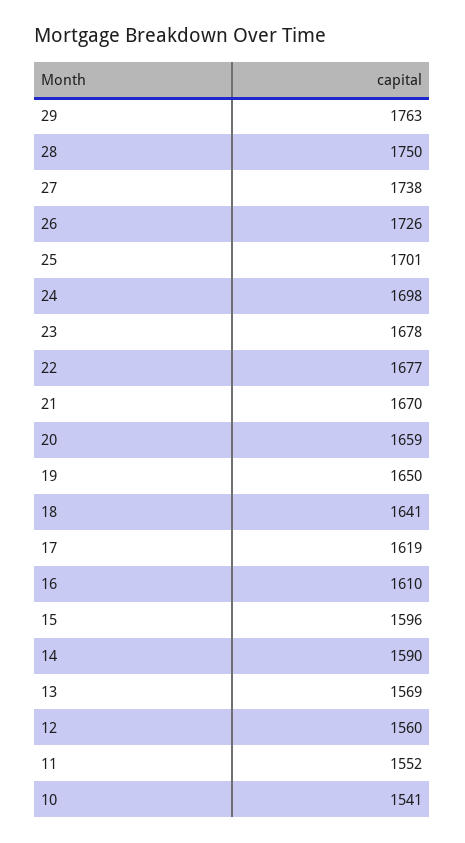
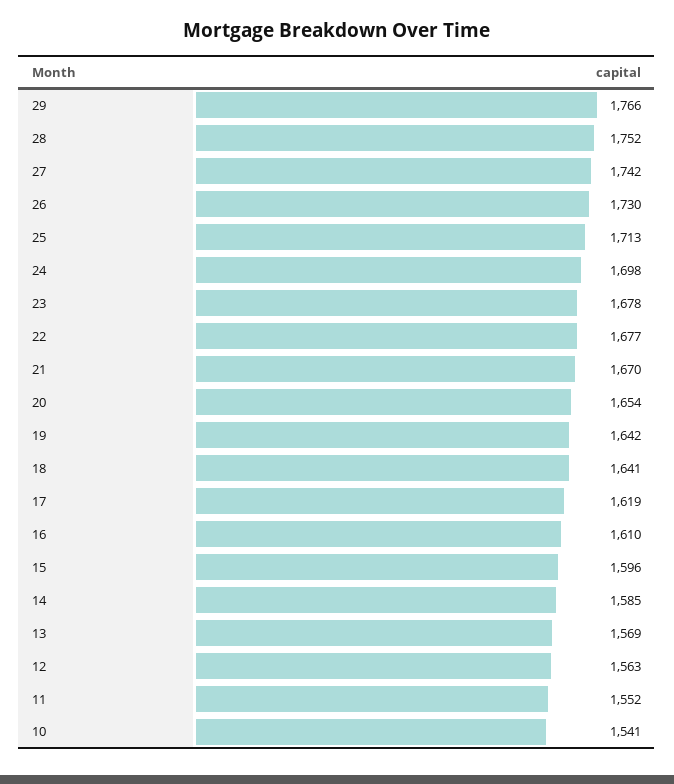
  {
-   "29": 1763,
+   "29": 1766,
-   "28": 1750,
+   "28": 1752,
-   "27": 1738,
+   "27": 1742,
-   "26": 1726,
+   "26": 1730,
-   "25": 1701,
+   "25": 1713,
    "24": 1698,
    "23": 1678,
    "22": 1677,
    "21": 1670,
-   "20": 1659,
+   "20": 1654,
-   "19": 1650,
+   "19": 1642,
    "18": 1641,
    "17": 1619,
    "16": 1610,
    "15": 1596,
-   "14": 1590,
+   "14": 1585,
    "13": 1569,
-   "12": 1560,
+   "12": 1563,
    "11": 1552,
    "10": 1541
  }

